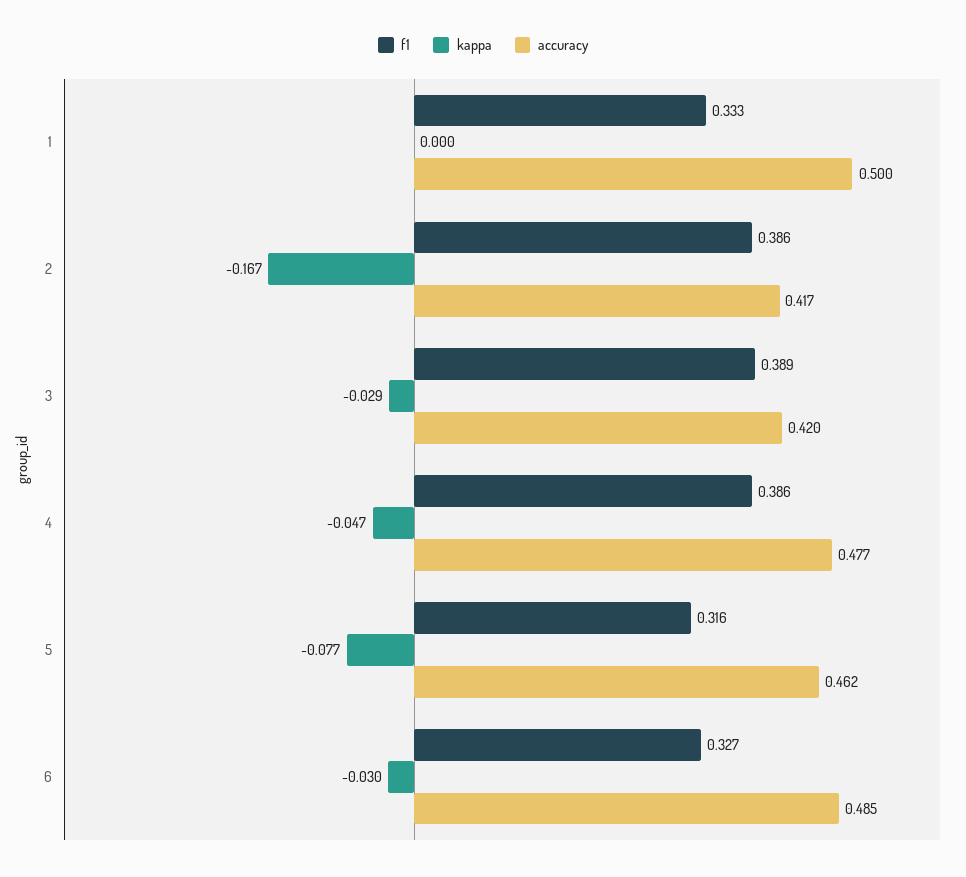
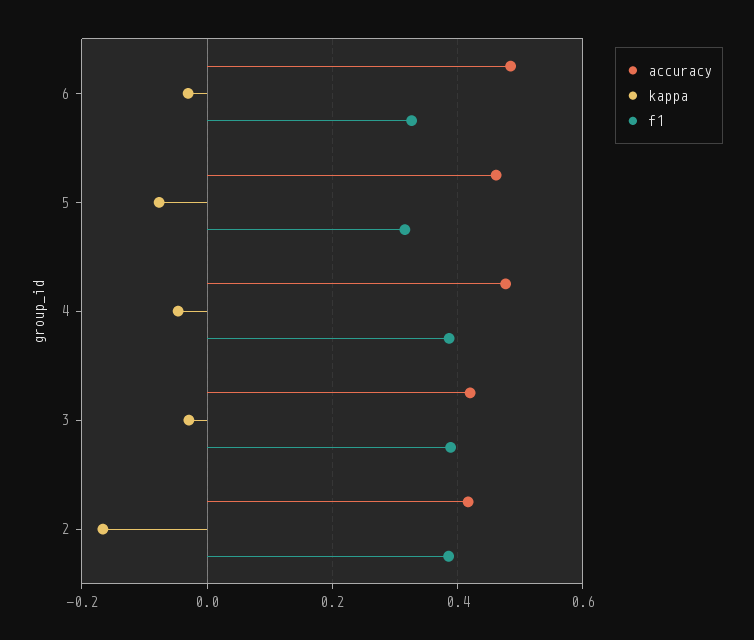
  {
    "f1": {
-     "1": 0.333,
      "2": 0.386,
      "3": 0.389,
      "4": 0.386,
      "5": 0.316,
      "6": 0.327
    },
    "kappa": {
-     "1": 0,
      "2": -0.167,
      "3": -0.029,
      "4": -0.047,
      "5": -0.077,
      "6": -0.03
    },
    "accuracy": {
-     "1": 0.5,
      "2": 0.417,
      "3": 0.42,
      "4": 0.477,
      "5": 0.462,
      "6": 0.485
    }
  }

